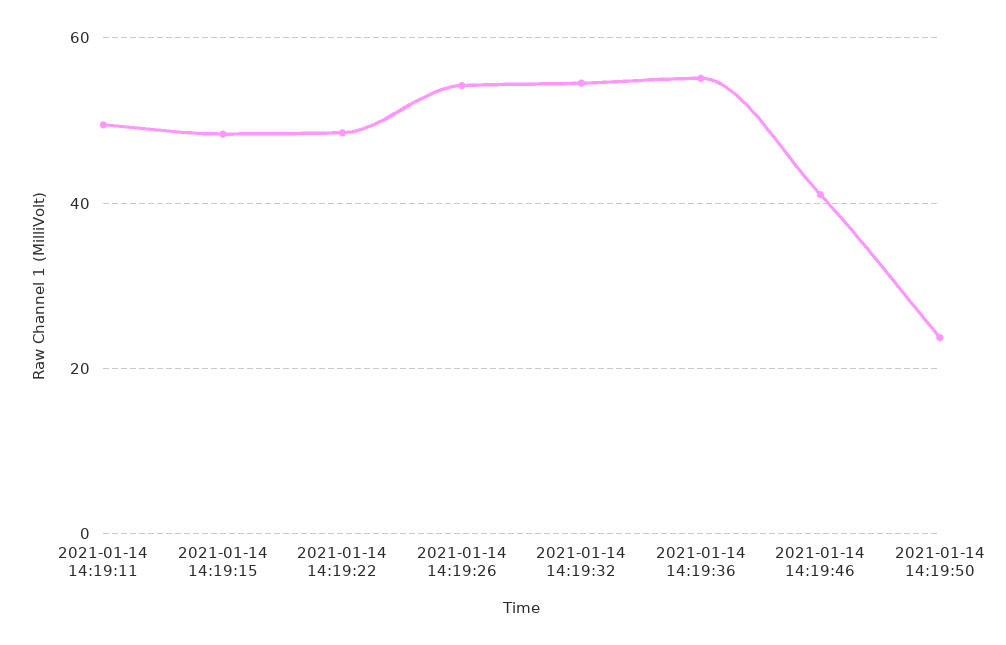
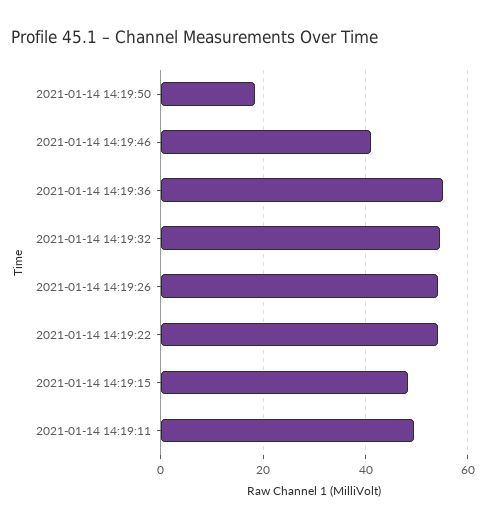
  {
    "2021-01-14 14:19:11": 50,
    "2021-01-14 14:19:15": 48,
-   "2021-01-14 14:19:22": 48,
+   "2021-01-14 14:19:22": 54,
    "2021-01-14 14:19:26": 54,
    "2021-01-14 14:19:32": 54,
    "2021-01-14 14:19:36": 56,
    "2021-01-14 14:19:46": 42,
-   "2021-01-14 14:19:50": 24
+   "2021-01-14 14:19:50": 18
  }

